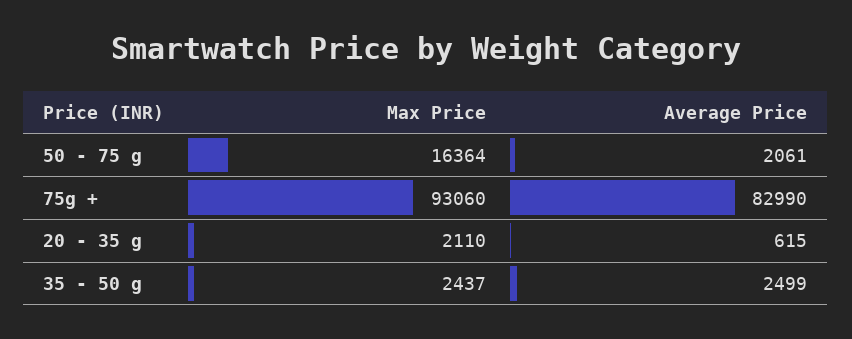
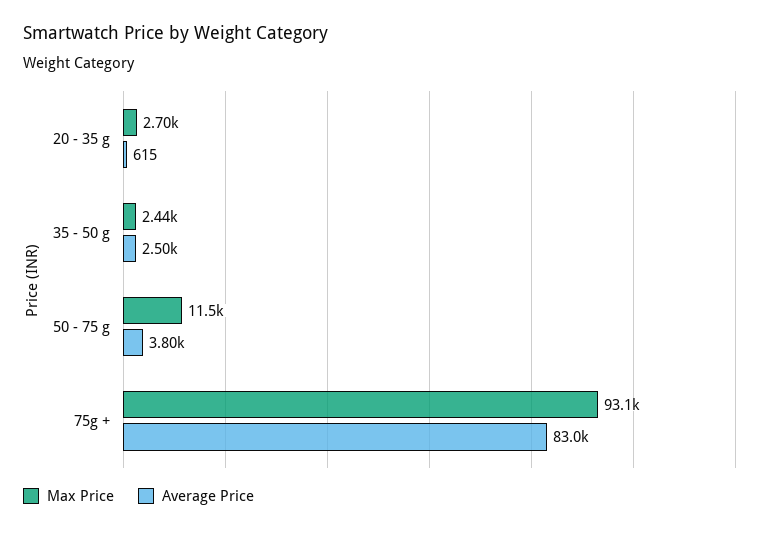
  {
    "Max Price": {
-     "50 - 75 g": 16364,
+     "50 - 75 g": 11500,
      "75g +": 93060,
-     "20 - 35 g": 2110,
+     "20 - 35 g": 2700,
      "35 - 50 g": 2437
    },
    "Average Price": {
-     "50 - 75 g": 2061,
+     "50 - 75 g": 3800,
      "75g +": 82990,
      "20 - 35 g": 615,
      "35 - 50 g": 2499
    }
  }

